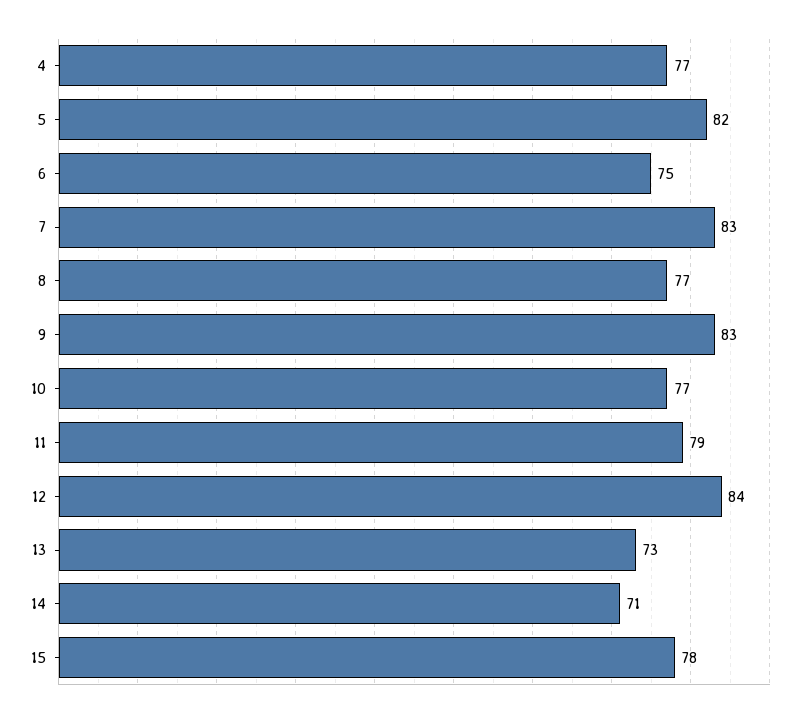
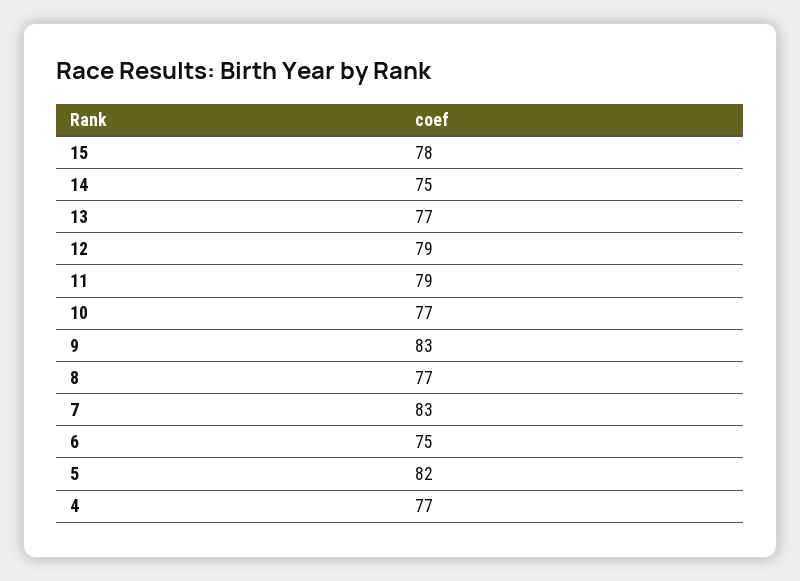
  {
    "4": 77,
    "5": 82,
    "6": 75,
    "7": 83,
    "8": 77,
    "9": 83,
    "10": 77,
    "11": 79,
-   "12": 84,
+   "12": 79,
-   "13": 73,
+   "13": 77,
-   "14": 71,
+   "14": 75,
    "15": 78
  }

